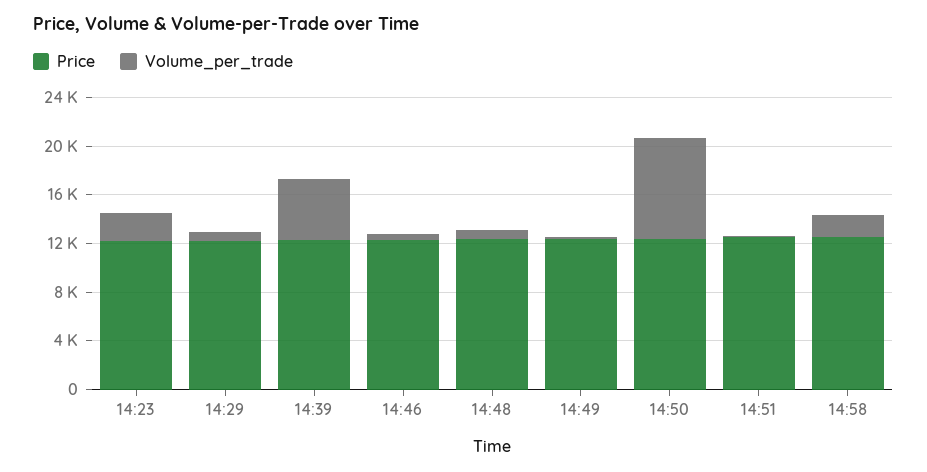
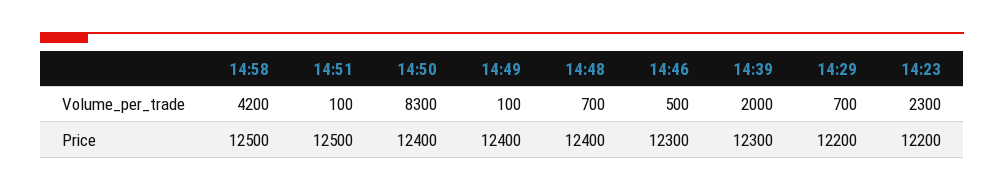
  {
    "Price": {
      "14:23": 12200,
      "14:29": 12200,
      "14:39": 12300,
      "14:46": 12300,
      "14:48": 12400,
      "14:49": 12400,
      "14:50": 12400,
      "14:51": 12500,
      "14:58": 12500
    },
    "Volume_per_trade": {
      "14:23": 2300,
      "14:29": 700,
-     "14:39": 5000,
+     "14:39": 2000,
      "14:46": 500,
      "14:48": 700,
      "14:49": 100,
      "14:50": 8300,
      "14:51": 100,
-     "14:58": 2000
+     "14:58": 4200
    }
  }

